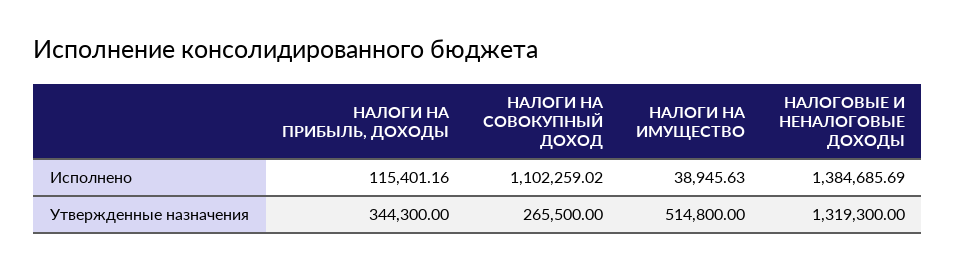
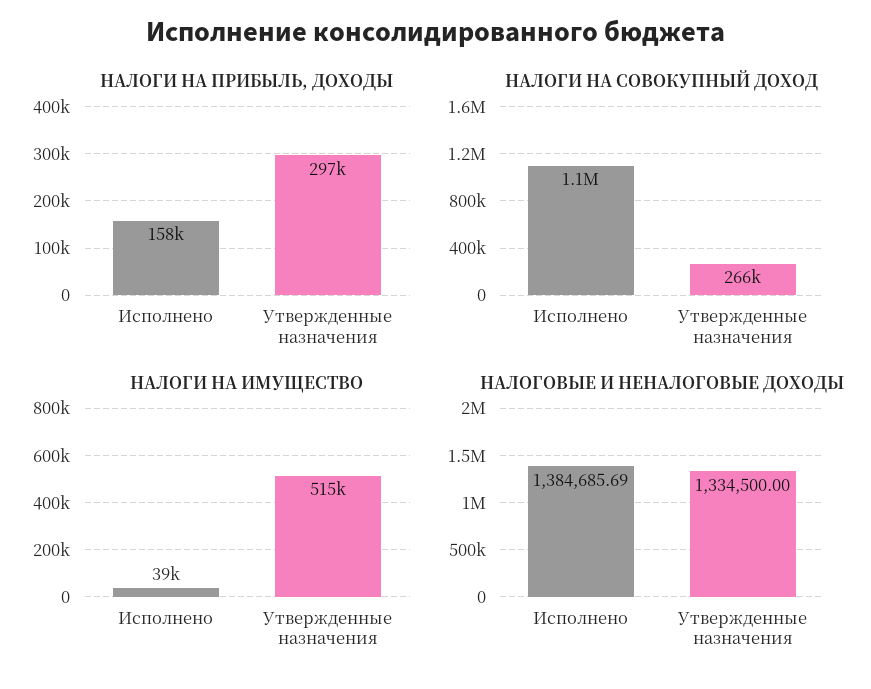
  {
    "НАЛОГИ НА ПРИБЫЛЬ, ДОХОДЫ": {
-     "Исполнено": 115401.16,
+     "Исполнено": 158000,
-     "Утвержденные назначения": 344300
+     "Утвержденные назначения": 297000
    },
    "НАЛОГИ НА СОВОКУПНЫЙ ДОХОД": {
      "Исполнено": 1102259.02,
      "Утвержденные назначения": 265500
    },
    "НАЛОГИ НА ИМУЩЕСТВО": {
      "Исполнено": 38945.63,
      "Утвержденные назначения": 514800
    },
    "НАЛОГОВЫЕ И НЕНАЛОГОВЫЕ ДОХОДЫ": {
      "Исполнено": 1384685.69,
-     "Утвержденные назначения": 1319300
+     "Утвержденные назначения": 1334500
    }
  }

